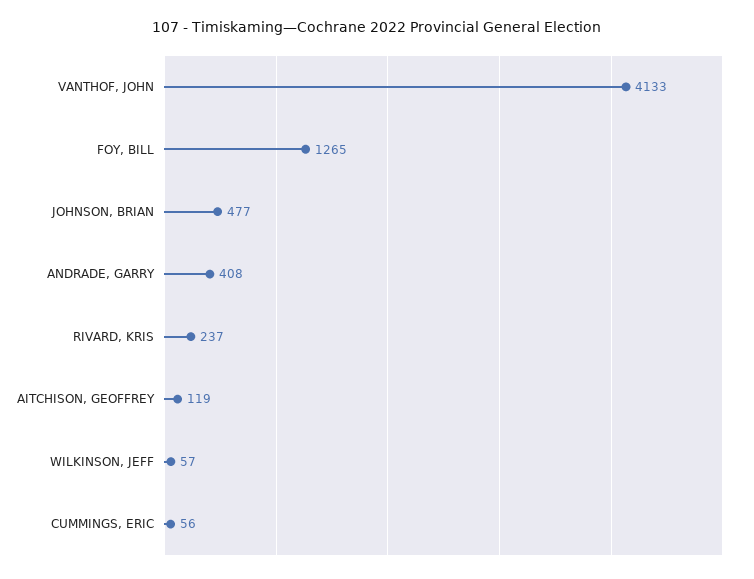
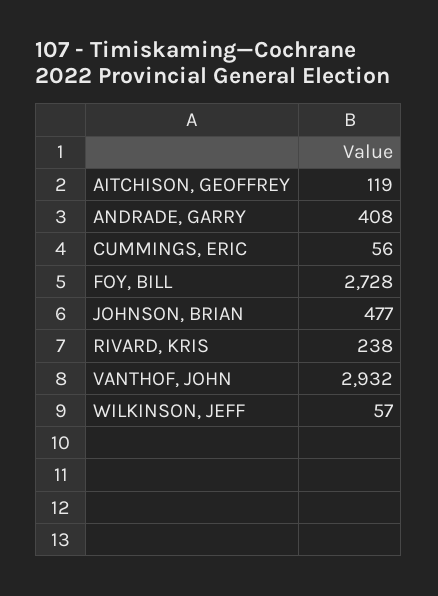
  {
-   "VANTHOF, JOHN": 4133,
+   "VANTHOF, JOHN": 2932,
-   "FOY, BILL": 1265,
+   "FOY, BILL": 2728,
    "JOHNSON, BRIAN": 477,
    "ANDRADE, GARRY": 408,
-   "RIVARD, KRIS": 237,
+   "RIVARD, KRIS": 238,
    "AITCHISON, GEOFFREY": 119,
    "WILKINSON, JEFF": 57,
    "CUMMINGS, ERIC": 56
  }

